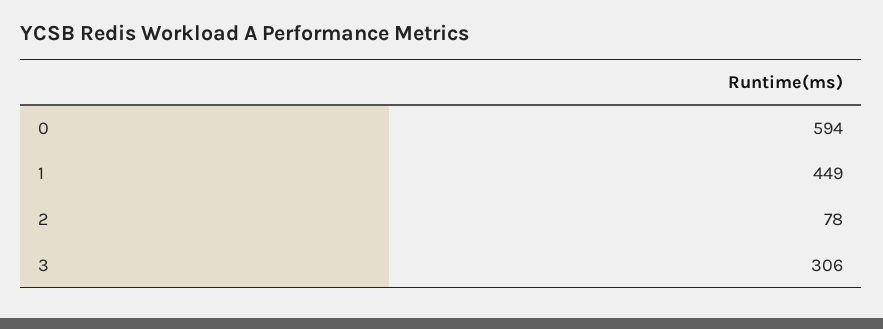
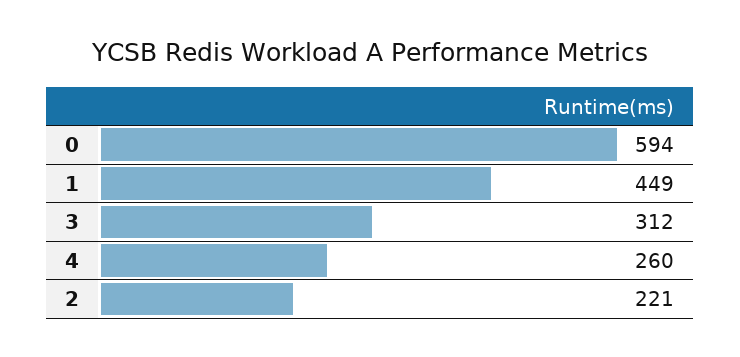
  {
    "0": 594,
    "1": 449,
-   "2": 78,
+   "2": 221,
-   "3": 306
+   "3": 312,
+   "4": 260
  }

